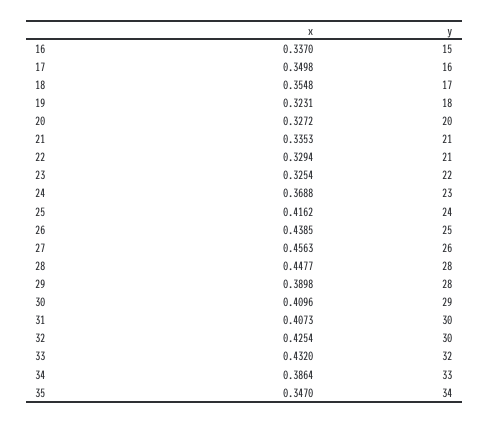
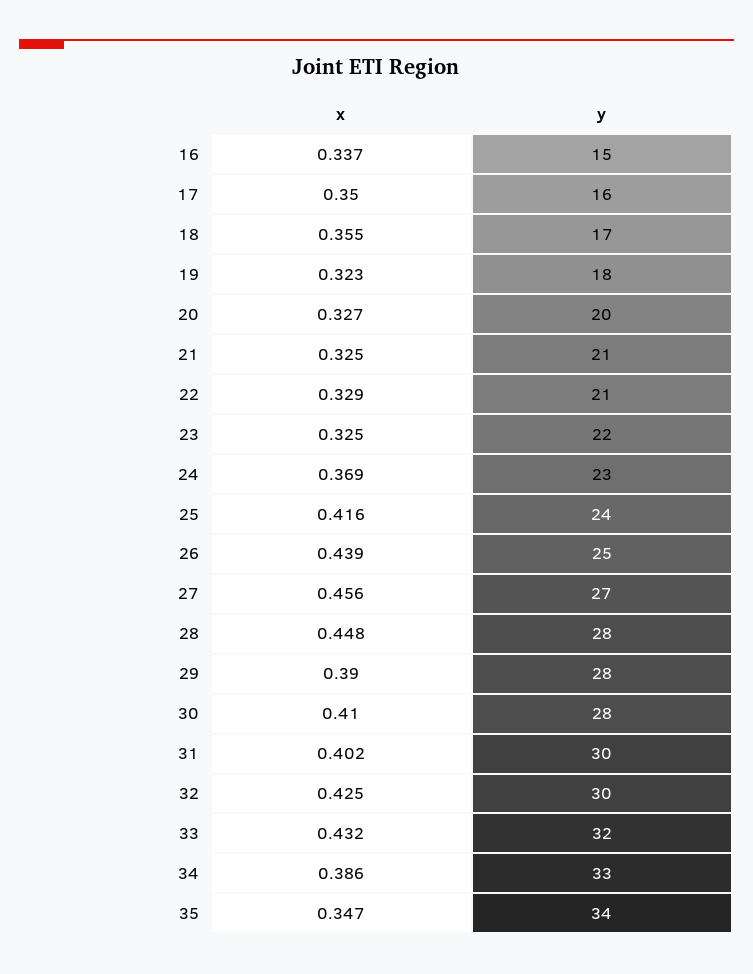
  {
    "x": {
      "16": 0.337,
      "17": 0.3498,
      "18": 0.3548,
      "19": 0.3231,
      "20": 0.3272,
-     "21": 0.3353,
+     "21": 0.325,
      "22": 0.3294,
      "23": 0.3254,
      "24": 0.3688,
      "25": 0.4162,
      "26": 0.4385,
      "27": 0.4563,
      "28": 0.4477,
      "29": 0.3898,
      "30": 0.4096,
-     "31": 0.4073,
+     "31": 0.402,
      "32": 0.4254,
      "33": 0.432,
      "34": 0.3864,
      "35": 0.347
    },
    "y": {
      "16": 15,
      "17": 16,
      "18": 17,
      "19": 18,
      "20": 20,
      "21": 21,
      "22": 21,
      "23": 22,
      "24": 23,
      "25": 24,
      "26": 25,
-     "27": 26,
+     "27": 27,
      "28": 28,
      "29": 28,
-     "30": 29,
+     "30": 28,
      "31": 30,
      "32": 30,
      "33": 32,
      "34": 33,
      "35": 34
    }
  }

